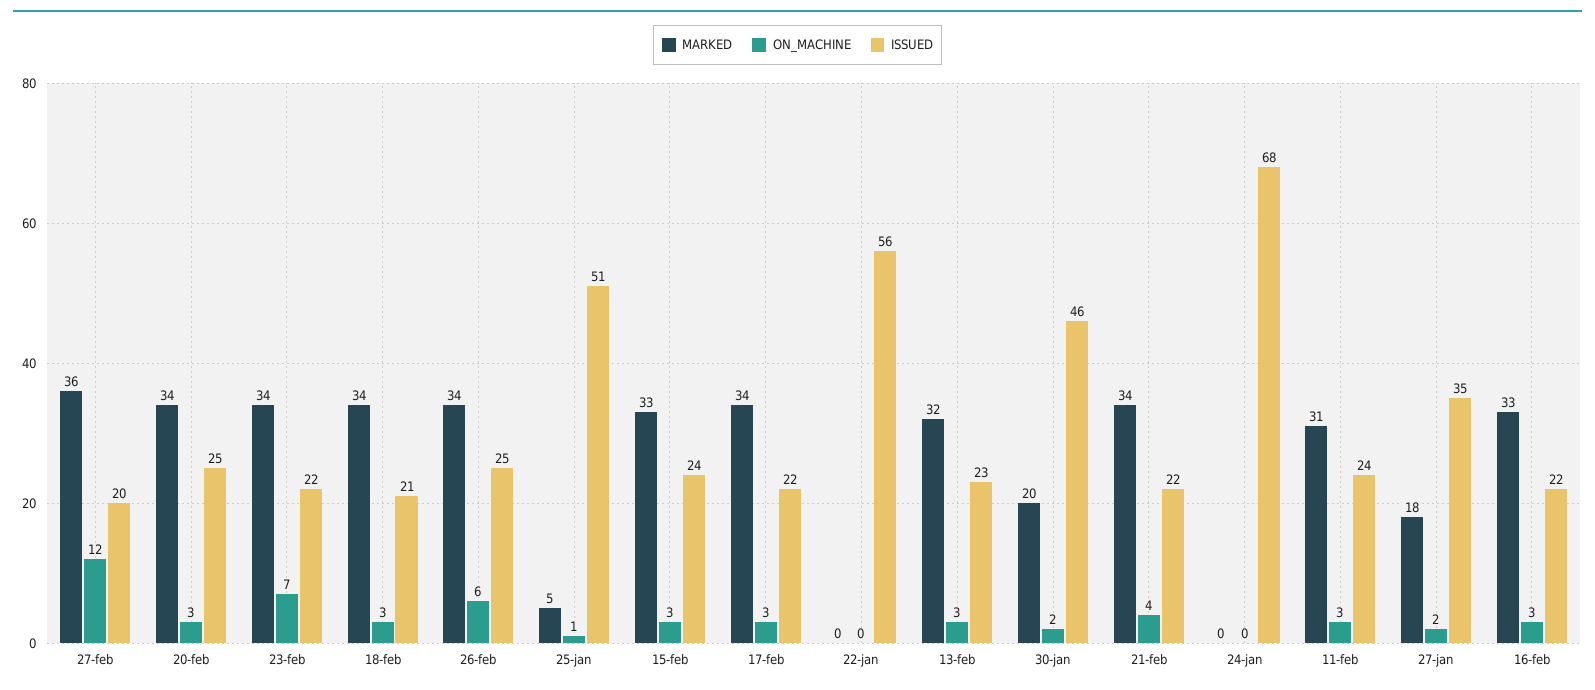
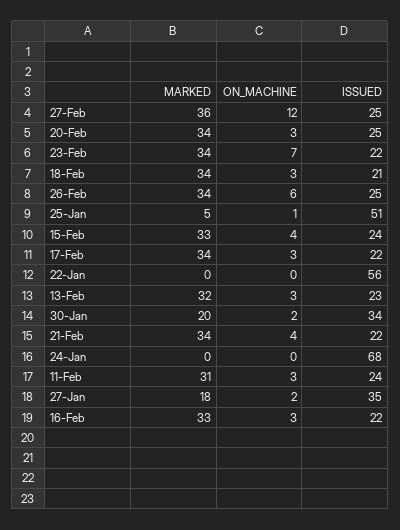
  {
    "MARKED": {
      "27-feb": 36,
      "20-feb": 34,
      "23-feb": 34,
      "18-feb": 34,
      "26-feb": 34,
      "25-jan": 5,
      "15-feb": 33,
      "17-feb": 34,
      "22-jan": 0,
      "13-feb": 32,
      "30-jan": 20,
      "21-feb": 34,
      "24-jan": 0,
      "11-feb": 31,
      "27-jan": 18,
      "16-feb": 33
    },
    "ON_MACHINE": {
      "27-feb": 12,
      "20-feb": 3,
      "23-feb": 7,
      "18-feb": 3,
      "26-feb": 6,
      "25-jan": 1,
-     "15-feb": 3,
+     "15-feb": 4,
      "17-feb": 3,
      "22-jan": 0,
      "13-feb": 3,
      "30-jan": 2,
      "21-feb": 4,
      "24-jan": 0,
      "11-feb": 3,
      "27-jan": 2,
      "16-feb": 3
    },
    "ISSUED": {
-     "27-feb": 20,
+     "27-feb": 25,
      "20-feb": 25,
      "23-feb": 22,
      "18-feb": 21,
      "26-feb": 25,
      "25-jan": 51,
      "15-feb": 24,
      "17-feb": 22,
      "22-jan": 56,
      "13-feb": 23,
-     "30-jan": 46,
+     "30-jan": 34,
      "21-feb": 22,
      "24-jan": 68,
      "11-feb": 24,
      "27-jan": 35,
      "16-feb": 22
    }
  }

